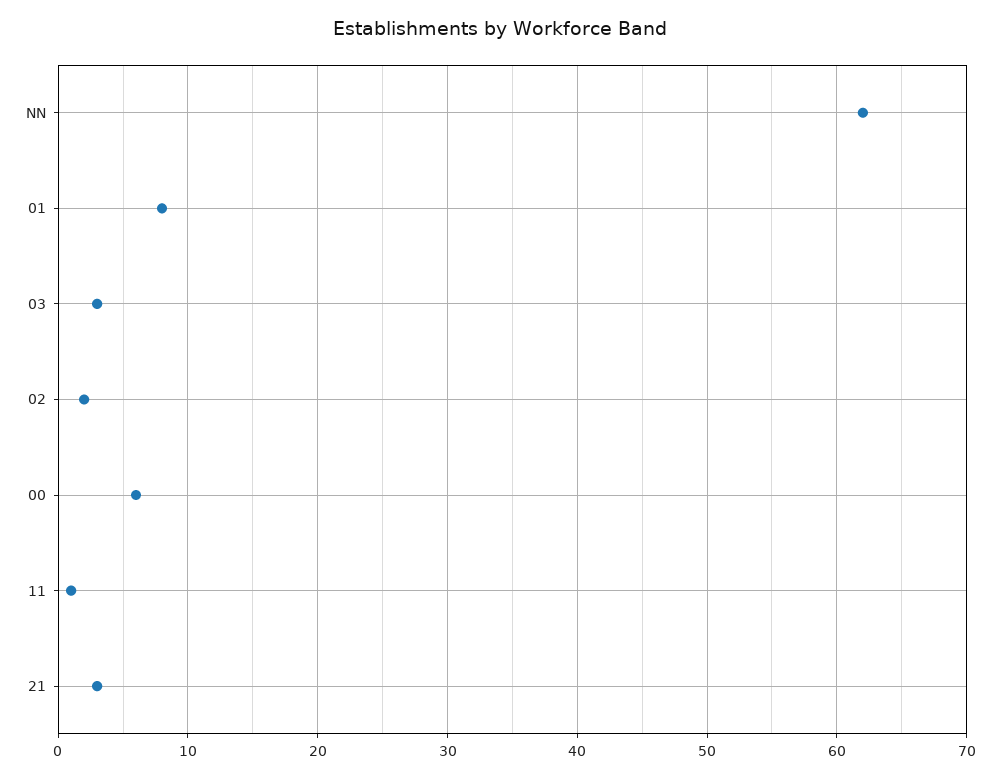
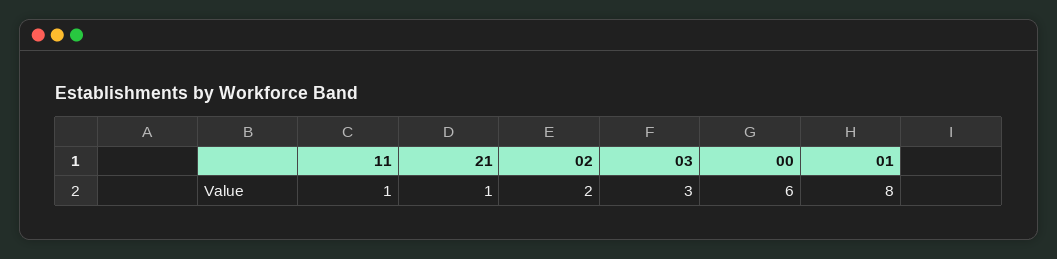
  {
-   "NN": 62,
    "01": 8,
    "03": 3,
    "02": 2,
    "00": 6,
    "11": 1,
-   "21": 3
+   "21": 1
  }

